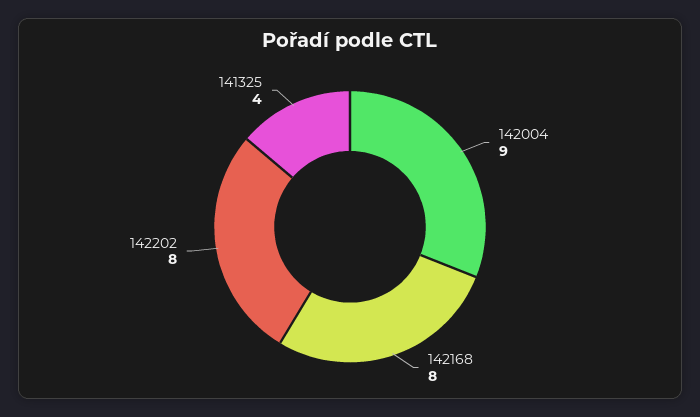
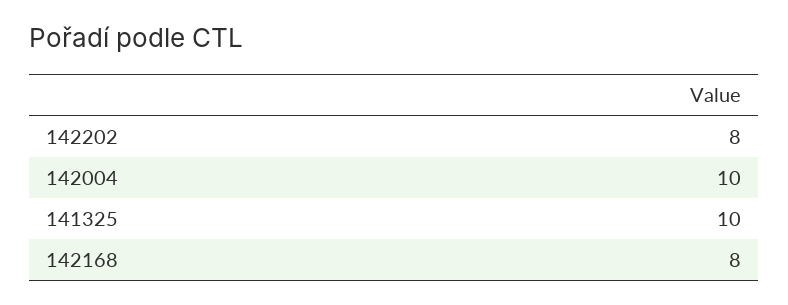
  {
-   "142004": 9,
+   "142004": 10,
    "142168": 8,
    "142202": 8,
-   "141325": 4
+   "141325": 10
  }

